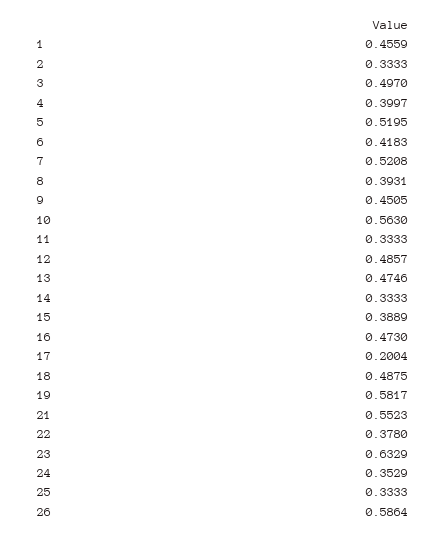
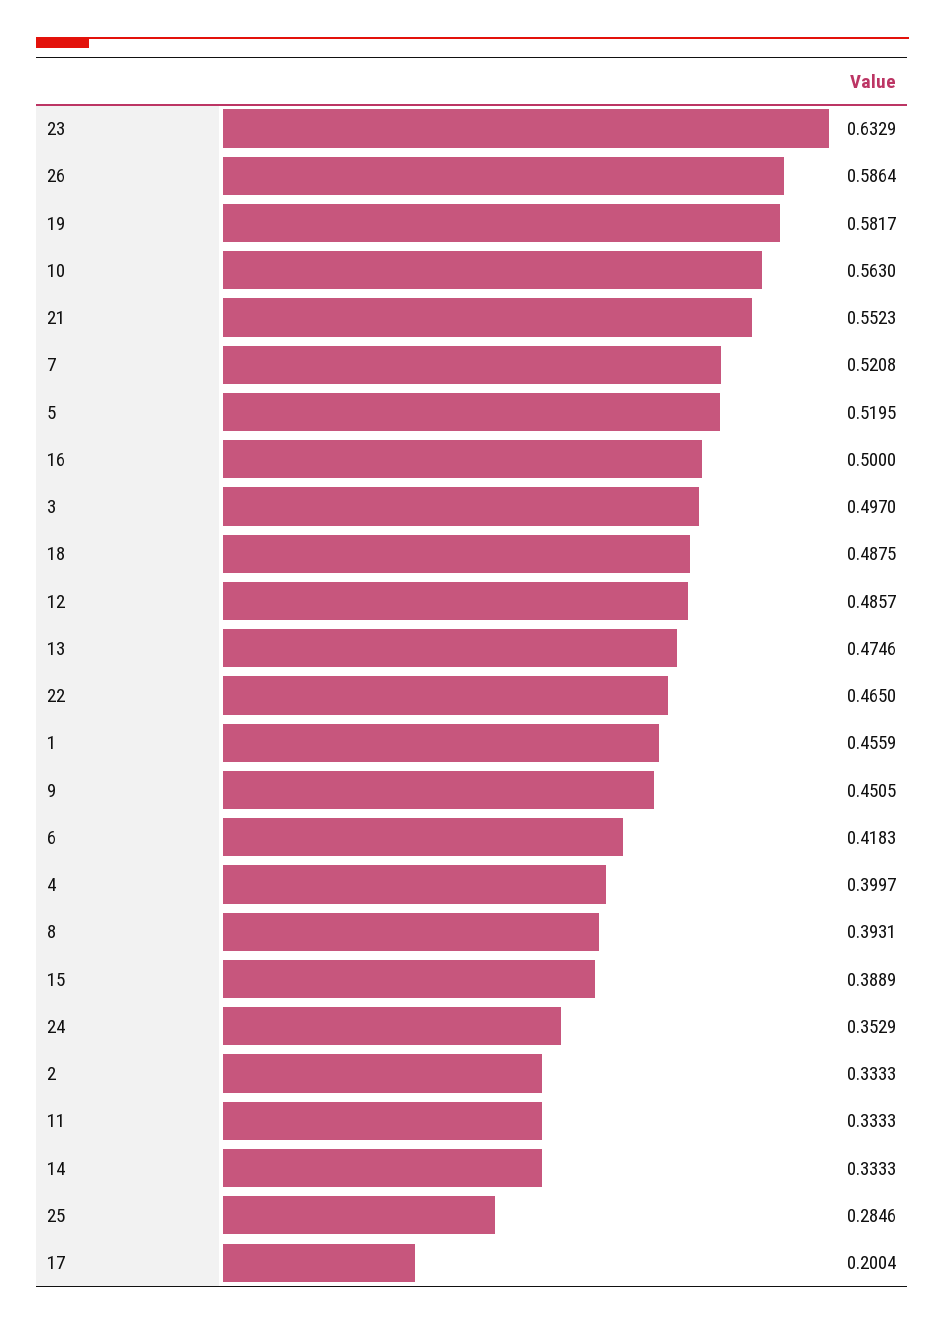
  {
    "1": 0.4559,
    "2": 0.3333,
    "3": 0.497,
    "4": 0.3997,
    "5": 0.5195,
    "6": 0.4183,
    "7": 0.5208,
    "8": 0.3931,
    "9": 0.4505,
    "10": 0.563,
    "11": 0.3333,
    "12": 0.4857,
    "13": 0.4746,
    "14": 0.3333,
    "15": 0.3889,
-   "16": 0.473,
+   "16": 0.5,
    "17": 0.2004,
    "18": 0.4875,
    "19": 0.5817,
    "21": 0.5523,
-   "22": 0.378,
+   "22": 0.465,
    "23": 0.6329,
    "24": 0.3529,
-   "25": 0.3333,
+   "25": 0.2846,
    "26": 0.5864
  }

